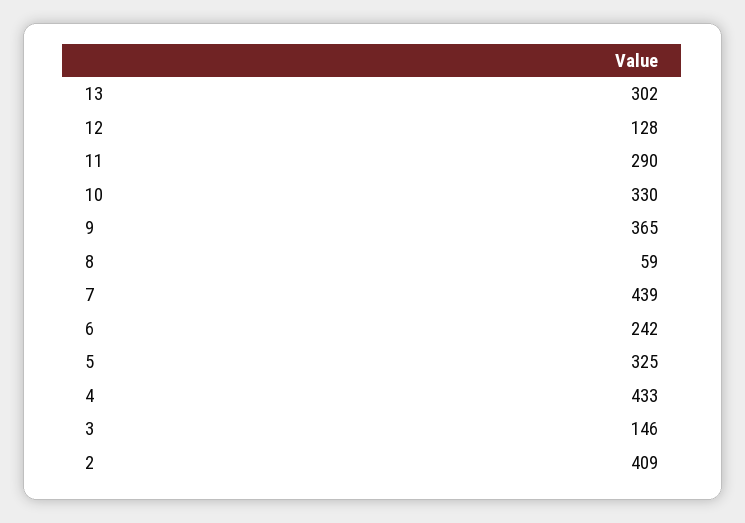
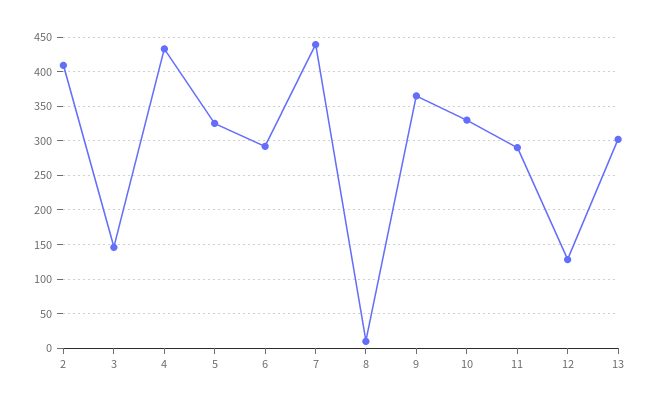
  {
    "13": 302,
    "12": 128,
    "11": 290,
    "10": 330,
    "9": 365,
-   "8": 59,
+   "8": 10,
    "7": 439,
-   "6": 242,
+   "6": 290,
    "5": 325,
    "4": 433,
    "3": 146,
    "2": 409
  }

